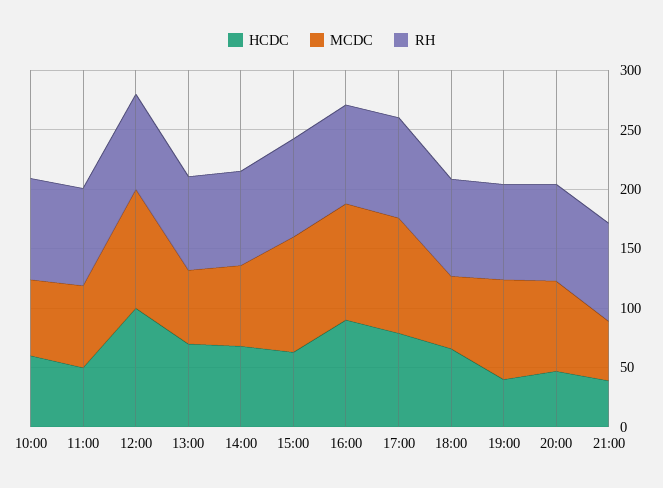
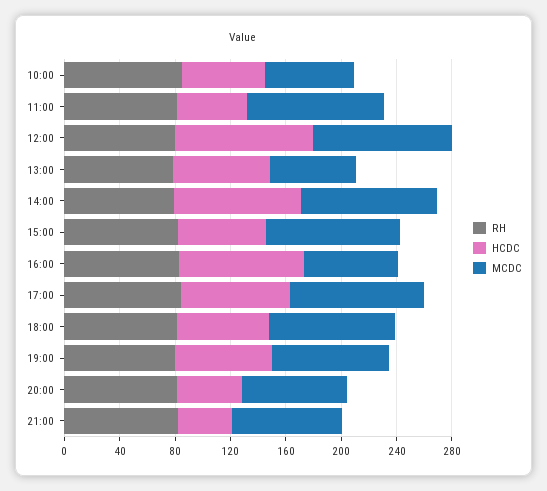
  {
    "HCDC": {
      "10:00": 60,
      "11:00": 50,
      "12:00": 100,
      "13:00": 70,
-     "14:00": 70,
+     "14:00": 90,
      "15:00": 60,
      "16:00": 90,
      "17:00": 80,
      "18:00": 70,
-     "19:00": 40,
+     "19:00": 70,
      "20:00": 50,
      "21:00": 40
    },
    "MCDC": {
      "10:00": 60,
-     "11:00": 70,
+     "11:00": 100,
      "12:00": 100,
      "13:00": 60,
-     "14:00": 70,
+     "14:00": 100,
      "15:00": 100,
-     "16:00": 100,
+     "16:00": 70,
      "17:00": 100,
-     "18:00": 60,
+     "18:00": 90,
      "19:00": 80,
      "20:00": 80,
-     "21:00": 50
+     "21:00": 80
    },
    "RH": {
      "10:00": 90,
      "11:00": 80,
      "12:00": 80,
      "13:00": 80,
      "14:00": 80,
      "15:00": 80,
      "16:00": 80,
      "17:00": 80,
      "18:00": 80,
      "19:00": 80,
      "20:00": 80,
      "21:00": 80
    }
  }

